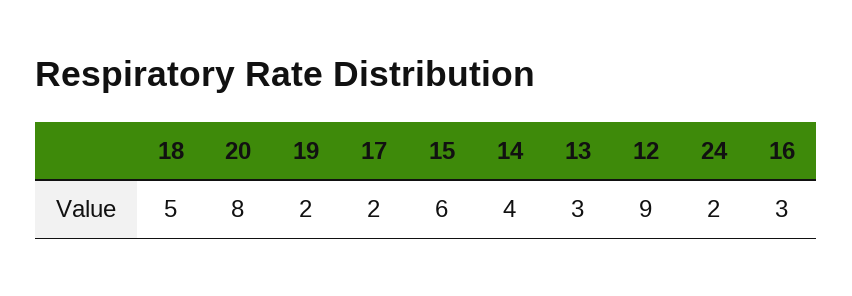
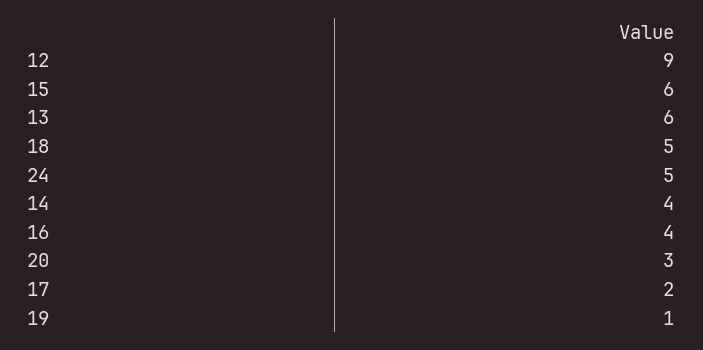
  {
    "18": 5,
-   "20": 8,
+   "20": 3,
-   "19": 2,
+   "19": 1,
    "17": 2,
    "15": 6,
    "14": 4,
-   "13": 3,
+   "13": 6,
    "12": 9,
-   "24": 2,
+   "24": 5,
-   "16": 3
+   "16": 4
  }

